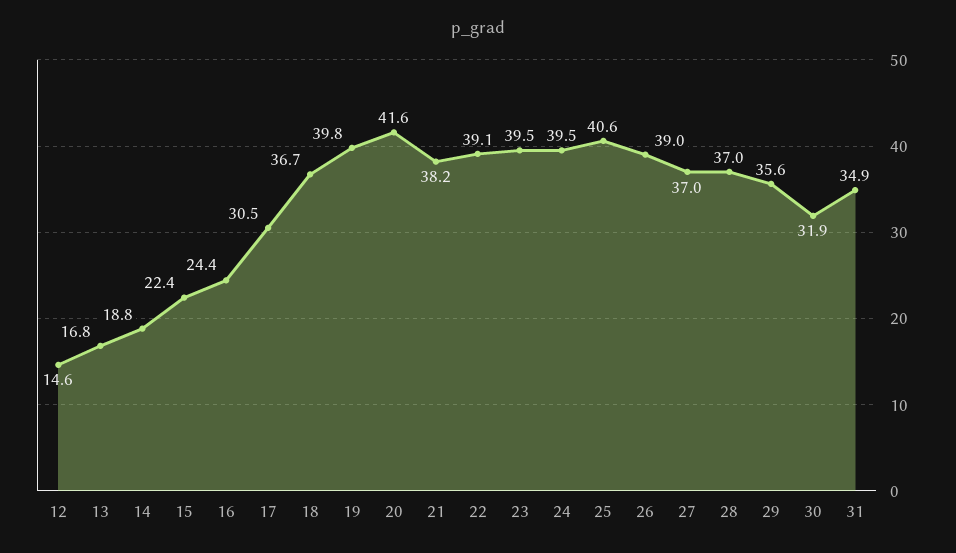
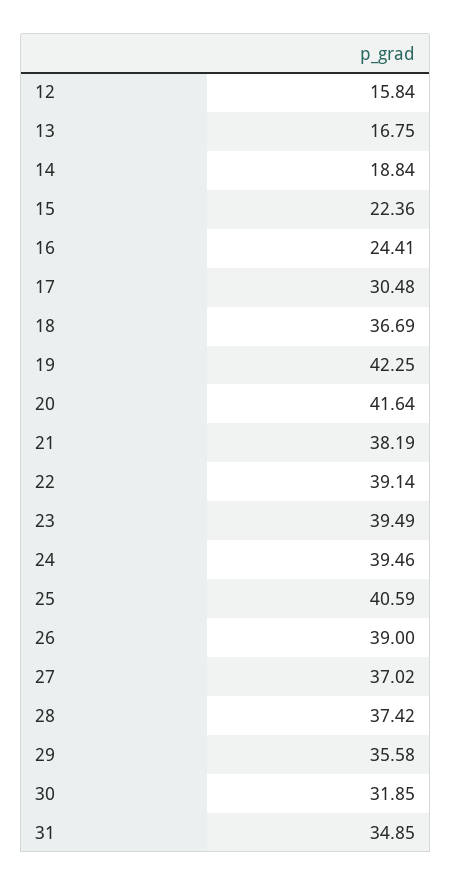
  {
-   "12": 14.6,
+   "12": 15.84,
    "13": 16.75,
    "14": 18.84,
    "15": 22.36,
    "16": 24.41,
    "17": 30.48,
    "18": 36.69,
-   "19": 39.8,
+   "19": 42.25,
    "20": 41.64,
    "21": 38.19,
    "22": 39.14,
    "23": 39.49,
    "24": 39.46,
    "25": 40.59,
    "26": 39,
    "27": 37.02,
-   "28": 37,
+   "28": 37.42,
    "29": 35.58,
    "30": 31.85,
    "31": 34.85
  }

